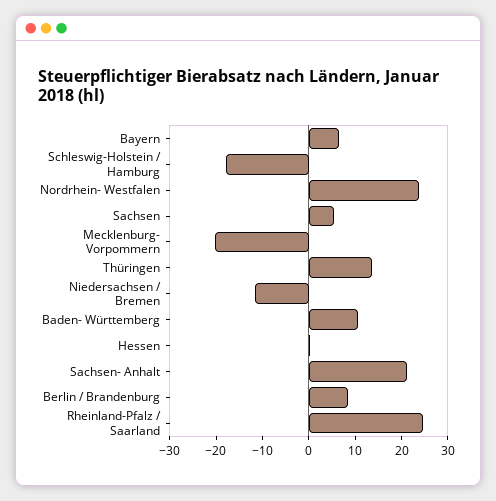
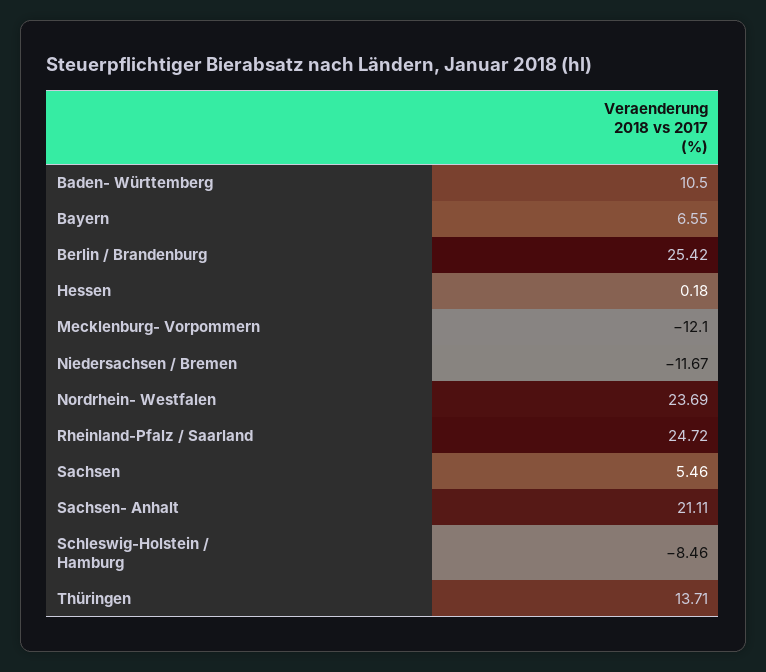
  {
    "Bayern": 6.55,
-   "Schleswig-Holstein / Hamburg": -18,
+   "Schleswig-Holstein / Hamburg": -8.46,
    "Nordrhein- Westfalen": 23.69,
    "Sachsen": 5.46,
-   "Mecklenburg- Vorpommern": -20,
+   "Mecklenburg- Vorpommern": -12.1,
    "Thüringen": 13.71,
    "Niedersachsen / Bremen": -11.67,
    "Baden- Württemberg": 10.5,
    "Hessen": 0.18,
    "Sachsen- Anhalt": 21.11,
-   "Berlin / Brandenburg": 8,
+   "Berlin / Brandenburg": 25.42,
    "Rheinland-Pfalz / Saarland": 24.72
  }

